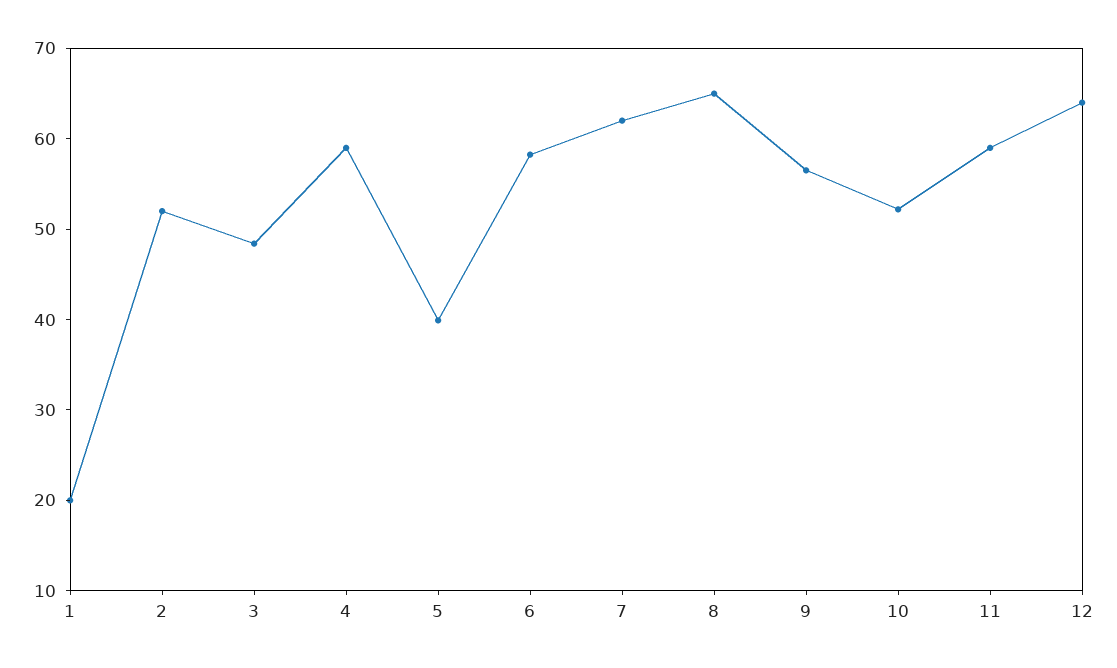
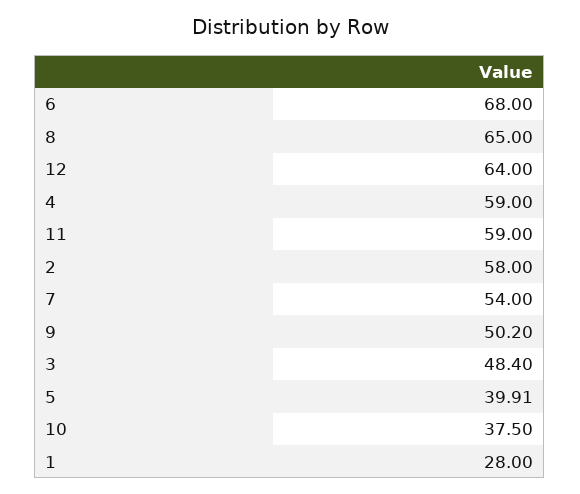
  {
-   "1": 20,
+   "1": 28,
-   "2": 52,
+   "2": 58,
    "3": 48.4,
    "4": 59,
    "5": 39.91,
-   "6": 58,
+   "6": 68,
-   "7": 62,
+   "7": 54,
    "8": 65,
-   "9": 56,
+   "9": 50.2,
-   "10": 52,
+   "10": 37.5,
    "11": 59,
    "12": 64
  }

